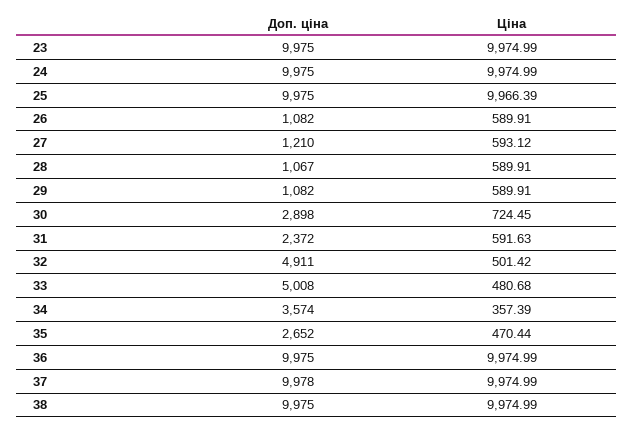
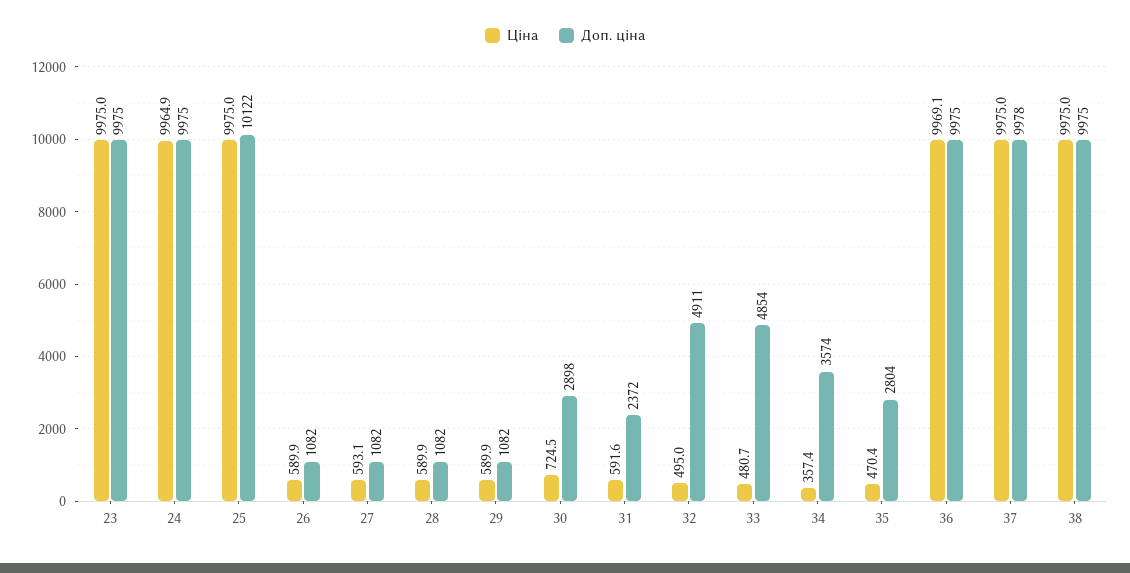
  {
    "Доп. ціна": {
      "23": 9975,
      "24": 9975,
-     "25": 9975,
+     "25": 10122,
      "26": 1082,
-     "27": 1210,
+     "27": 1082,
-     "28": 1067,
+     "28": 1082,
      "29": 1082,
      "30": 2898,
      "31": 2372,
      "32": 4911,
-     "33": 5008,
+     "33": 4854,
      "34": 3574,
-     "35": 2652,
+     "35": 2804,
      "36": 9975,
      "37": 9978,
      "38": 9975
    },
    "Ціна": {
      "23": 9974.99,
-     "24": 9974.99,
+     "24": 9964.9,
-     "25": 9966.39,
+     "25": 9975,
      "26": 589.91,
      "27": 593.12,
      "28": 589.91,
      "29": 589.91,
      "30": 724.45,
      "31": 591.63,
-     "32": 501.42,
+     "32": 495,
      "33": 480.68,
      "34": 357.39,
      "35": 470.44,
-     "36": 9974.99,
+     "36": 9969.1,
      "37": 9974.99,
      "38": 9974.99
    }
  }

